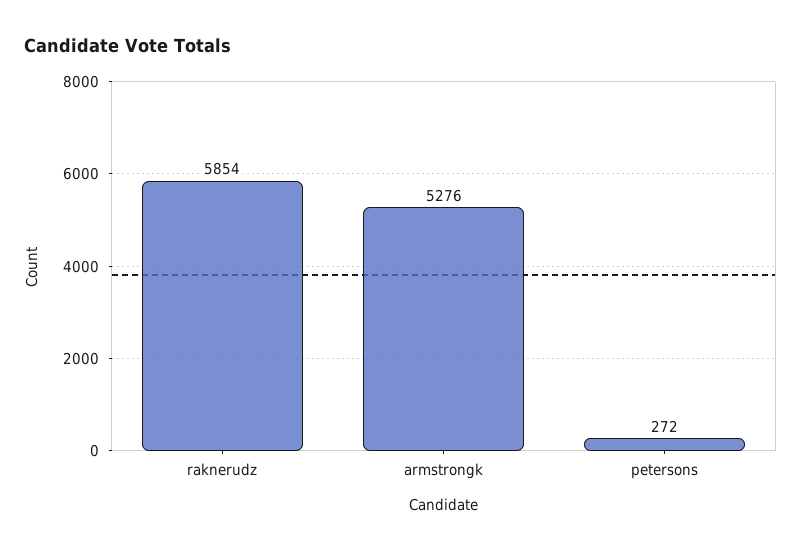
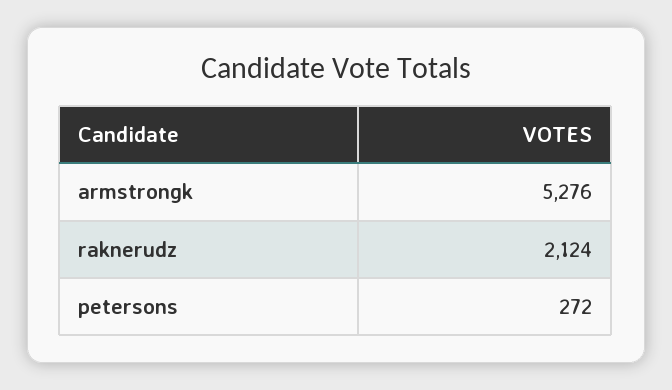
  {
-   "raknerudz": 5854,
+   "raknerudz": 2124,
    "armstrongk": 5276,
    "petersons": 272
  }

